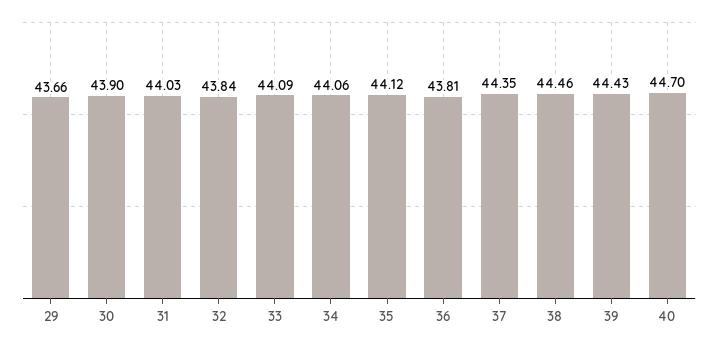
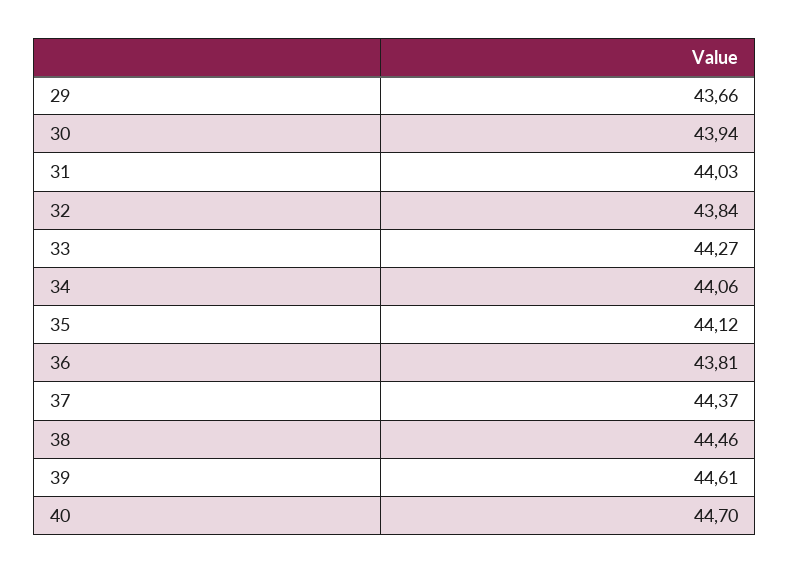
  {
    "29": 43.66,
-   "30": 43.9,
+   "30": 43.94,
    "31": 44.03,
    "32": 43.84,
-   "33": 44.09,
+   "33": 44.27,
    "34": 44.06,
    "35": 44.12,
    "36": 43.81,
-   "37": 44.35,
+   "37": 44.37,
    "38": 44.46,
-   "39": 44.43,
+   "39": 44.61,
    "40": 44.7
  }

